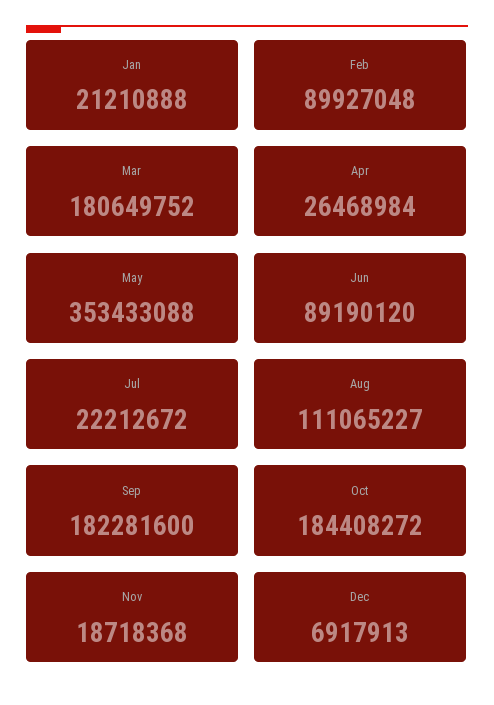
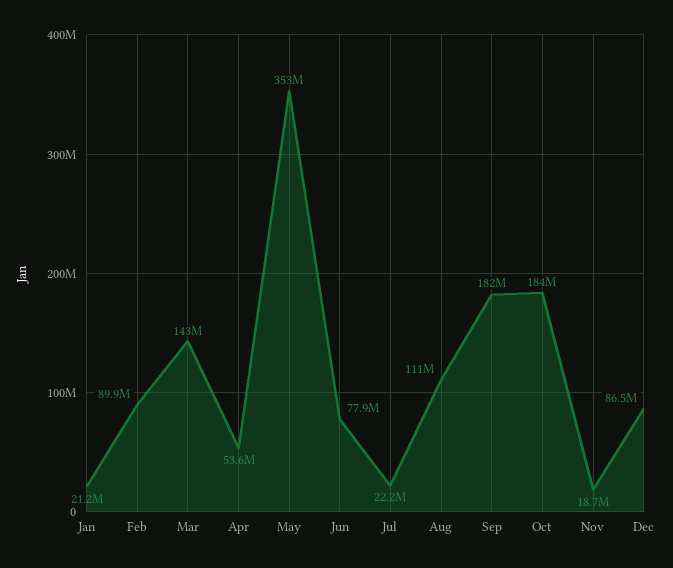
  {
    "Jan": 21210888,
    "Feb": 89927048,
-   "Mar": 180649752,
+   "Mar": 143000000,
-   "Apr": 26468984,
+   "Apr": 53600000,
    "May": 353433088,
-   "Jun": 89190120,
+   "Jun": 77900000,
    "Jul": 22212672,
    "Aug": 111065227,
    "Sep": 182281600,
    "Oct": 184408272,
    "Nov": 18718368,
-   "Dec": 6917913
+   "Dec": 86500000
  }

